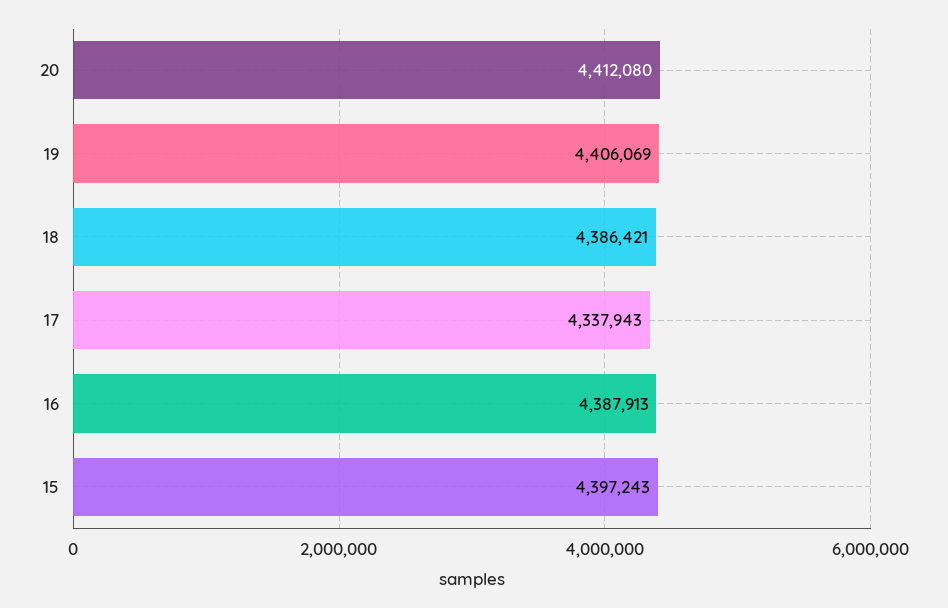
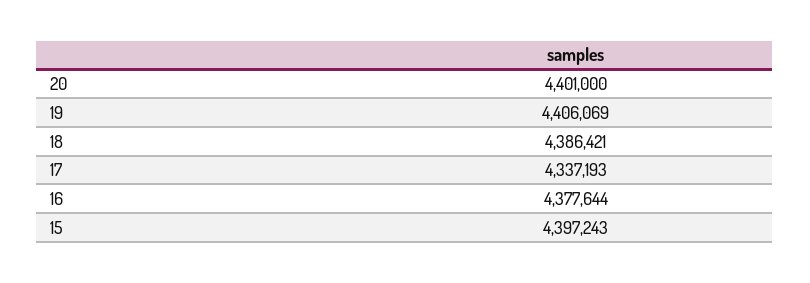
  {
-   "20": 4412080,
+   "20": 4401000,
    "19": 4406069,
    "18": 4386421,
-   "17": 4337943,
+   "17": 4337193,
-   "16": 4387913,
+   "16": 4377644,
    "15": 4397243
  }

